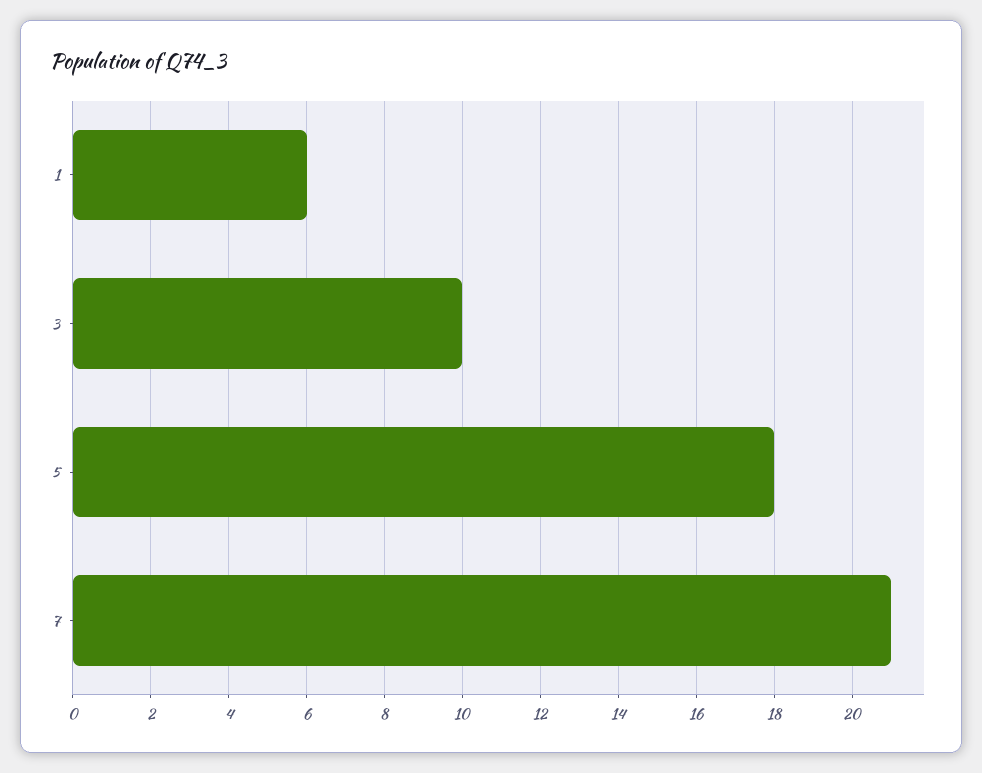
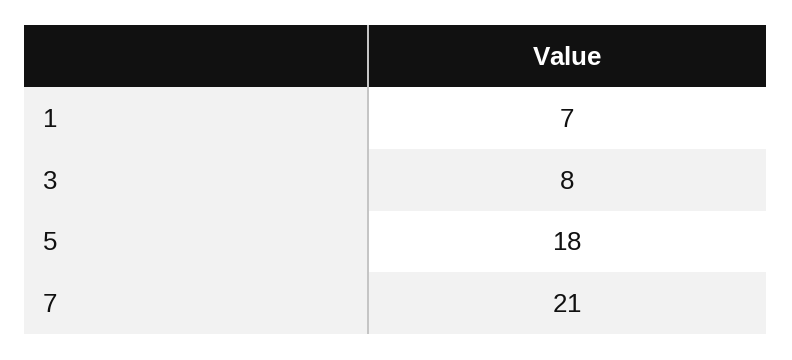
  {
-   "1": 6,
+   "1": 7,
-   "3": 10,
+   "3": 8,
    "5": 18,
    "7": 21
  }

